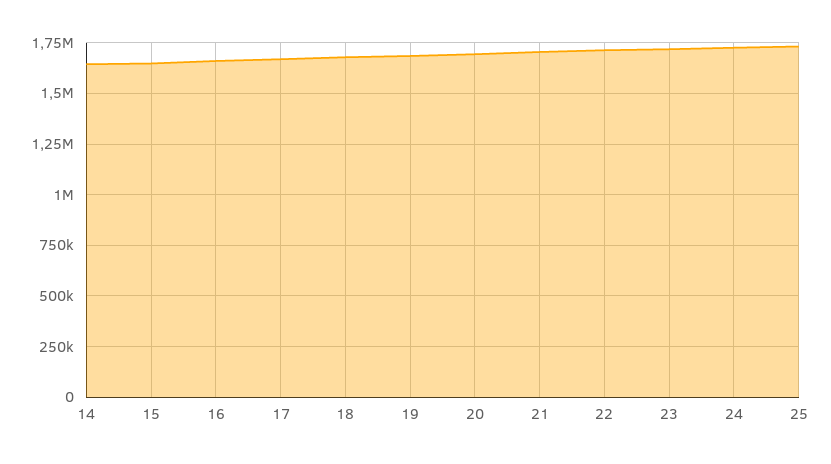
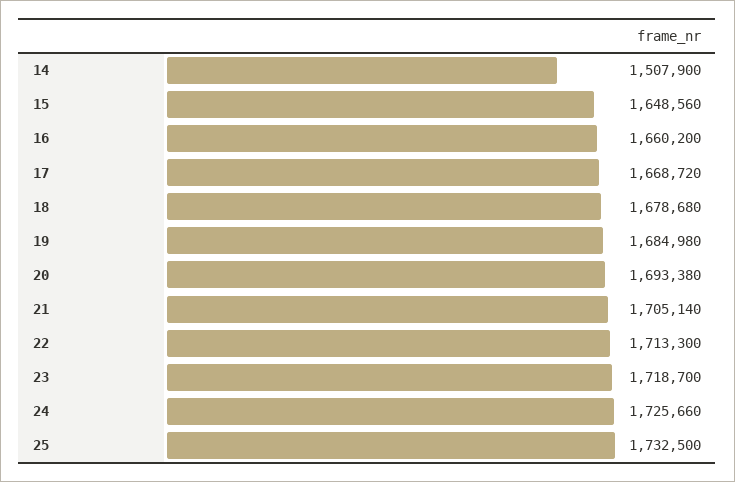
  {
-   "14": 1650000,
+   "14": 1507900,
    "15": 1648560,
    "16": 1660200,
    "17": 1668720,
    "18": 1678680,
    "19": 1684980,
    "20": 1693380,
    "21": 1705140,
    "22": 1713300,
    "23": 1718700,
    "24": 1725660,
    "25": 1732500
  }

